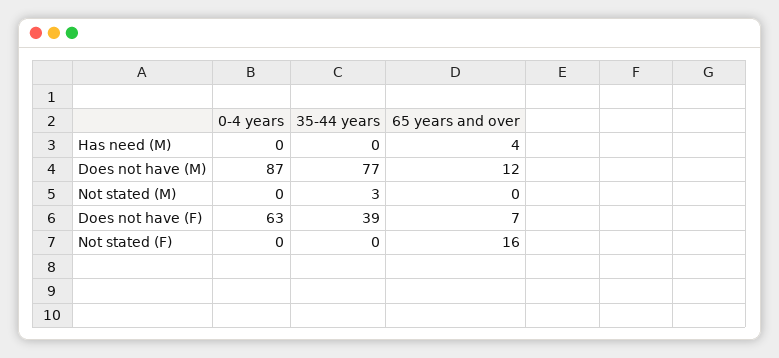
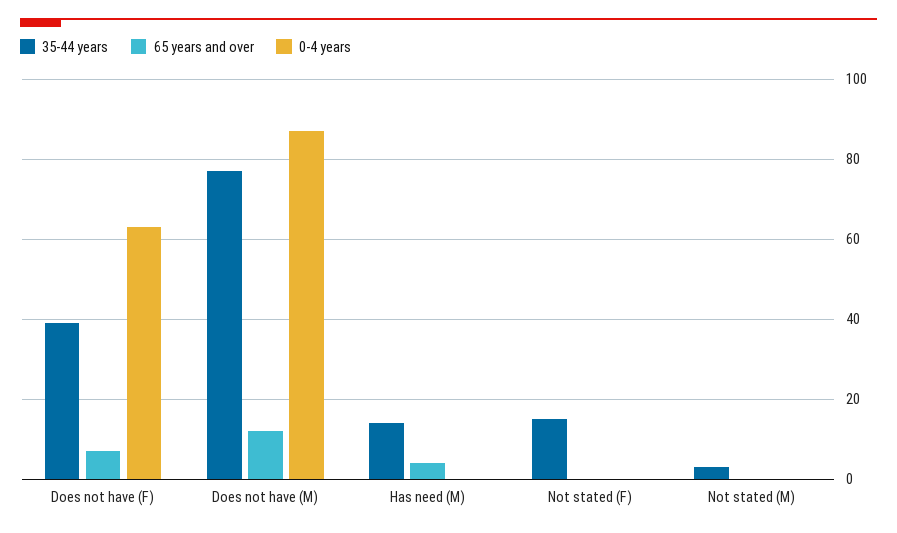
  {
    "0-4 years": {
      "Has need (M)": 0,
      "Does not have (M)": 87,
      "Not stated (M)": 0,
      "Does not have (F)": 63,
      "Not stated (F)": 0
    },
    "35-44 years": {
-     "Has need (M)": 0,
+     "Has need (M)": 15,
      "Does not have (M)": 77,
      "Not stated (M)": 3,
      "Does not have (F)": 39,
-     "Not stated (F)": 0
+     "Not stated (F)": 15
    },
    "65 years and over": {
      "Has need (M)": 4,
      "Does not have (M)": 12,
      "Not stated (M)": 0,
      "Does not have (F)": 7,
-     "Not stated (F)": 16
+     "Not stated (F)": 0
    }
  }

